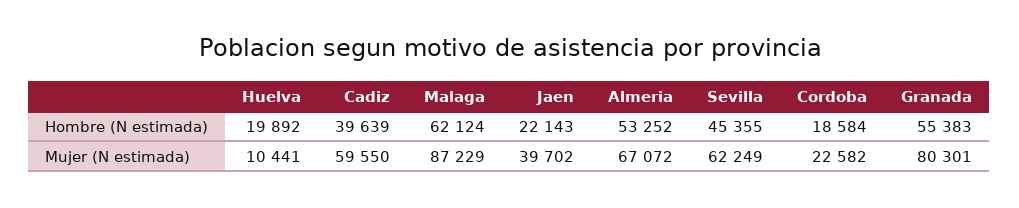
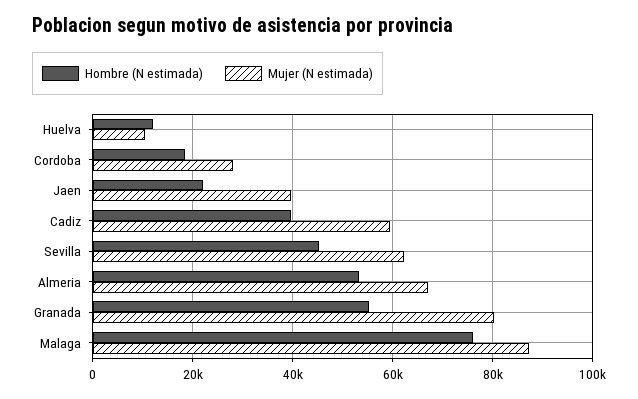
  {
    "Hombre (N estimada)": {
-     "Huelva": 19892,
+     "Huelva": 12000,
      "Cadiz": 39639,
-     "Malaga": 62124,
+     "Malaga": 76000,
      "Jaen": 22143,
      "Almeria": 53252,
      "Sevilla": 45355,
      "Cordoba": 18584,
      "Granada": 55383
    },
    "Mujer (N estimada)": {
      "Huelva": 10441,
      "Cadiz": 59550,
      "Malaga": 87229,
      "Jaen": 39702,
      "Almeria": 67072,
      "Sevilla": 62249,
-     "Cordoba": 22582,
+     "Cordoba": 28000,
      "Granada": 80301
    }
  }

